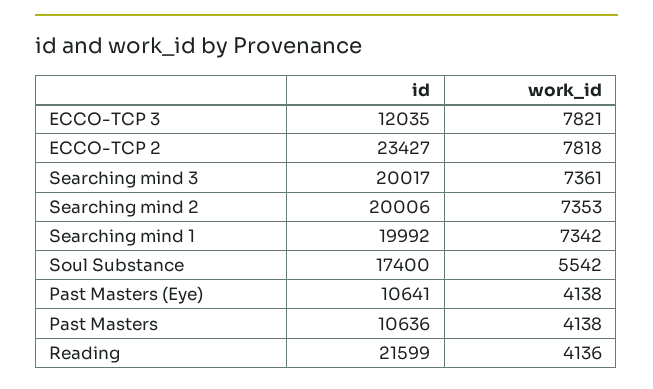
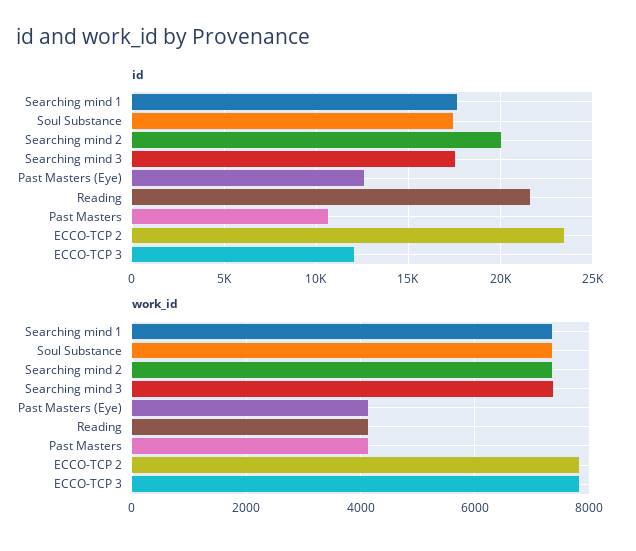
  {
    "id": {
      "ECCO-TCP 3": 12035,
      "ECCO-TCP 2": 23427,
-     "Searching mind 3": 20017,
+     "Searching mind 3": 17500,
      "Searching mind 2": 20006,
-     "Searching mind 1": 19992,
+     "Searching mind 1": 17500,
      "Soul Substance": 17400,
-     "Past Masters (Eye)": 10641,
+     "Past Masters (Eye)": 12500,
      "Past Masters": 10636,
      "Reading": 21599
    },
    "work_id": {
      "ECCO-TCP 3": 7821,
      "ECCO-TCP 2": 7818,
      "Searching mind 3": 7361,
      "Searching mind 2": 7353,
      "Searching mind 1": 7342,
-     "Soul Substance": 5542,
+     "Soul Substance": 7400,
      "Past Masters (Eye)": 4138,
      "Past Masters": 4138,
      "Reading": 4136
    }
  }

